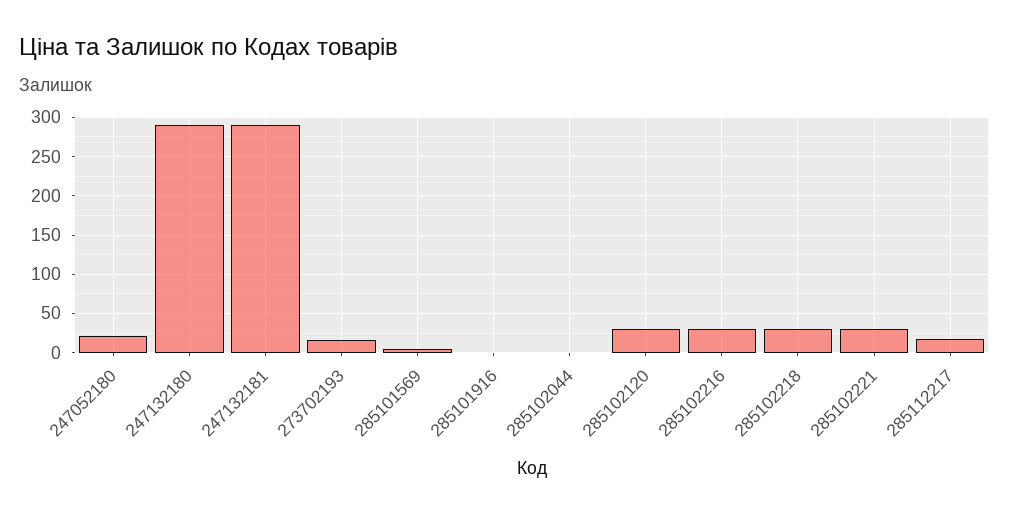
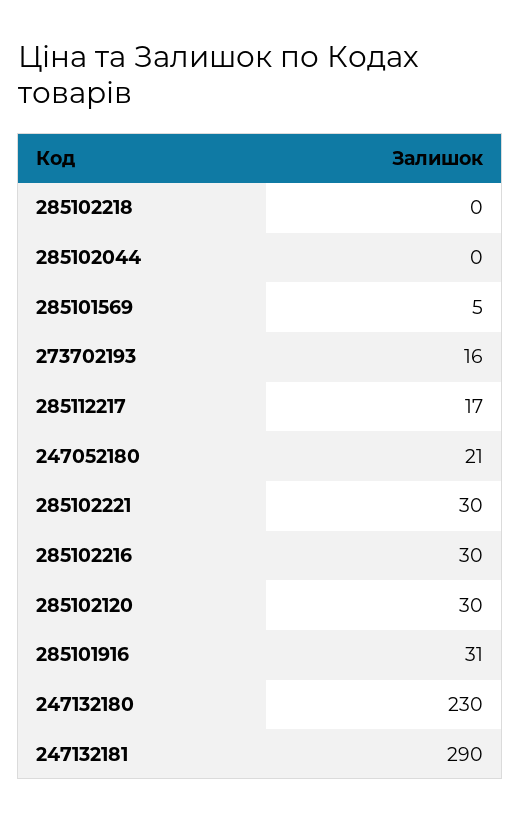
  {
    "247052180": 21,
-   "247132180": 290,
+   "247132180": 230,
    "247132181": 290,
    "273702193": 16,
    "285101569": 5,
-   "285101916": 0,
+   "285101916": 31,
    "285102044": 0,
    "285102120": 30,
    "285102216": 30,
-   "285102218": 30,
+   "285102218": 0,
    "285102221": 30,
    "285112217": 17
  }

